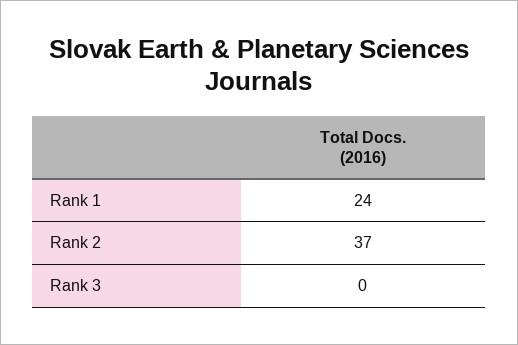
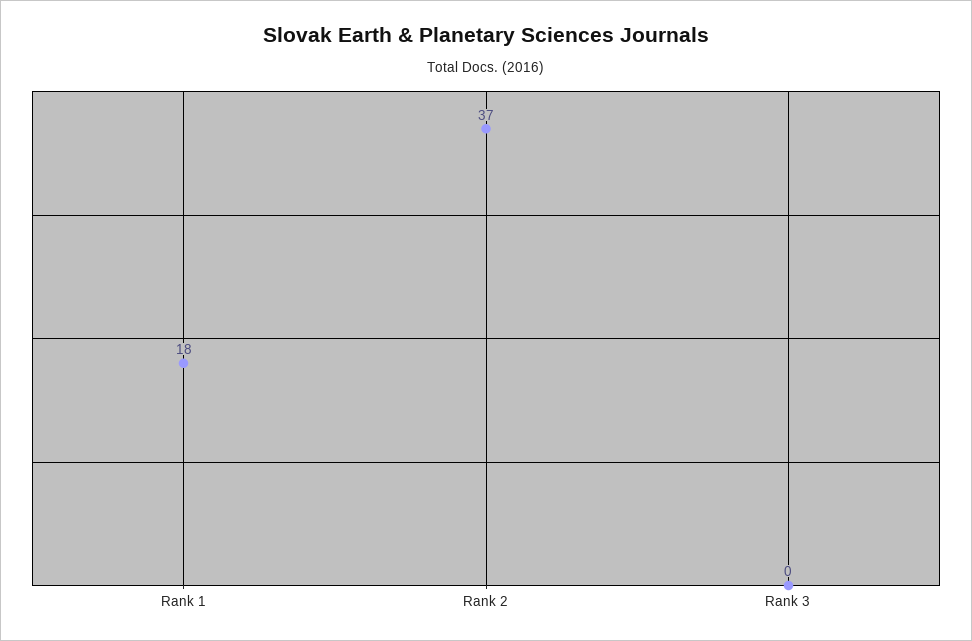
  {
-   "Rank 1": 24,
+   "Rank 1": 18,
    "Rank 2": 37,
    "Rank 3": 0
  }

